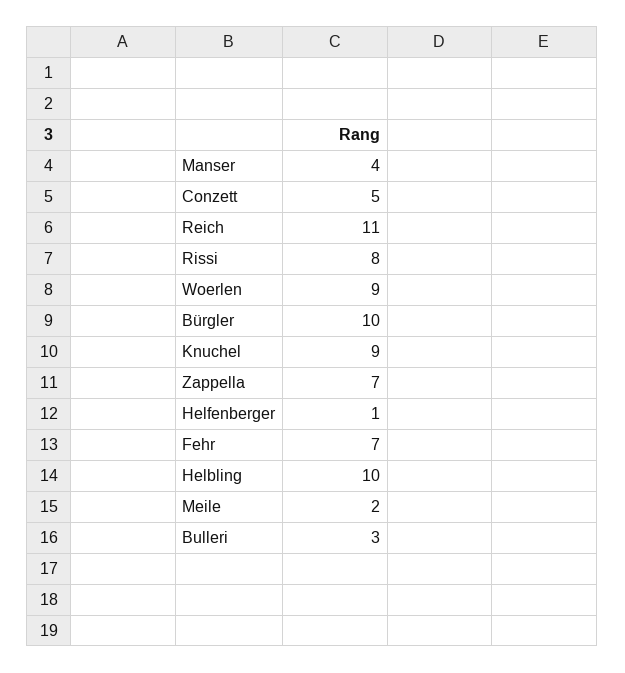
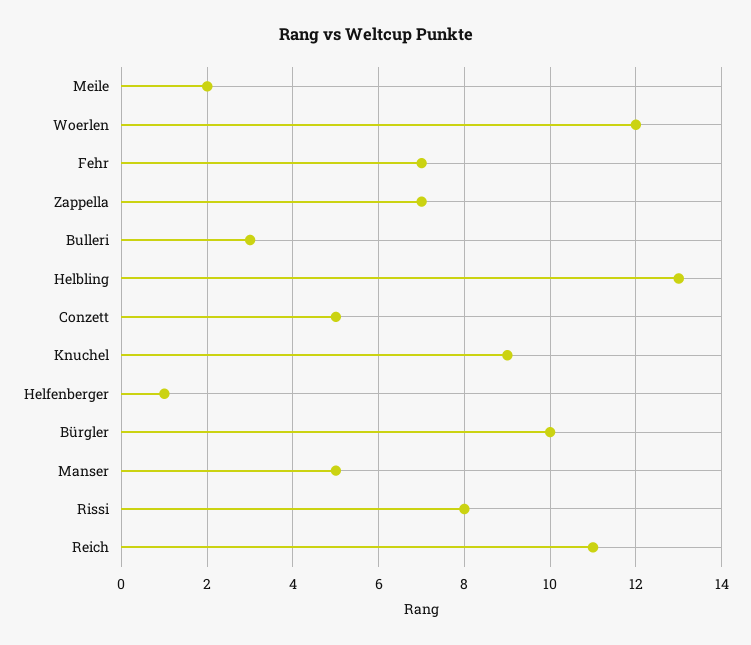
  {
-   "Manser": 4,
+   "Manser": 5,
    "Conzett": 5,
    "Reich": 11,
    "Rissi": 8,
-   "Woerlen": 9,
+   "Woerlen": 12,
    "Bürgler": 10,
    "Knuchel": 9,
    "Zappella": 7,
    "Helfenberger": 1,
    "Fehr": 7,
-   "Helbling": 10,
+   "Helbling": 13,
    "Meile": 2,
    "Bulleri": 3
  }

